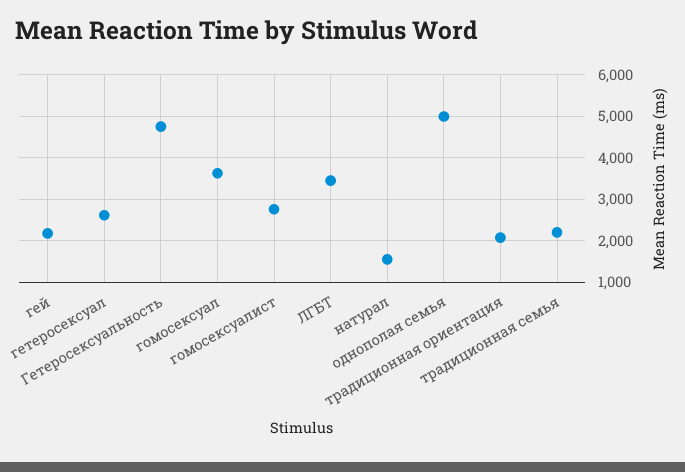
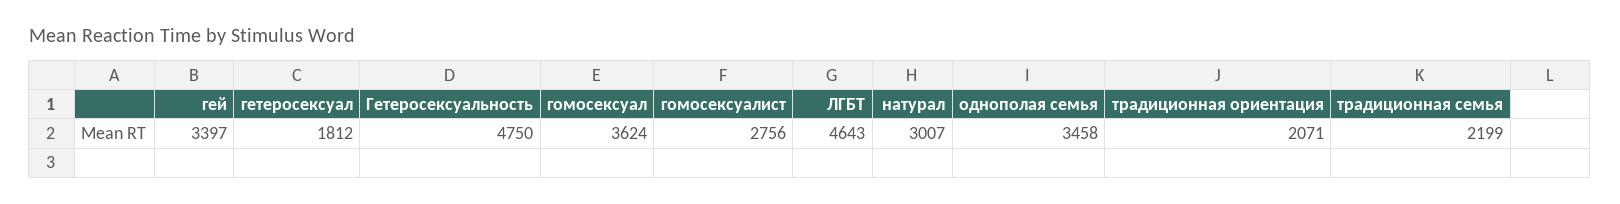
  {
-   "гей": 2200,
+   "гей": 3397,
-   "гетеросексуал": 2600,
+   "гетеросексуал": 1812,
    "Гетеросексуальность": 4750,
    "гомосексуал": 3624,
    "гомосексуалист": 2756,
-   "ЛГБТ": 3400,
+   "ЛГБТ": 4643,
-   "натурал": 1600,
+   "натурал": 3007,
-   "однополая семья": 5000,
+   "однополая семья": 3458,
    "традиционная ориентация": 2071,
    "традиционная семья": 2199
  }

